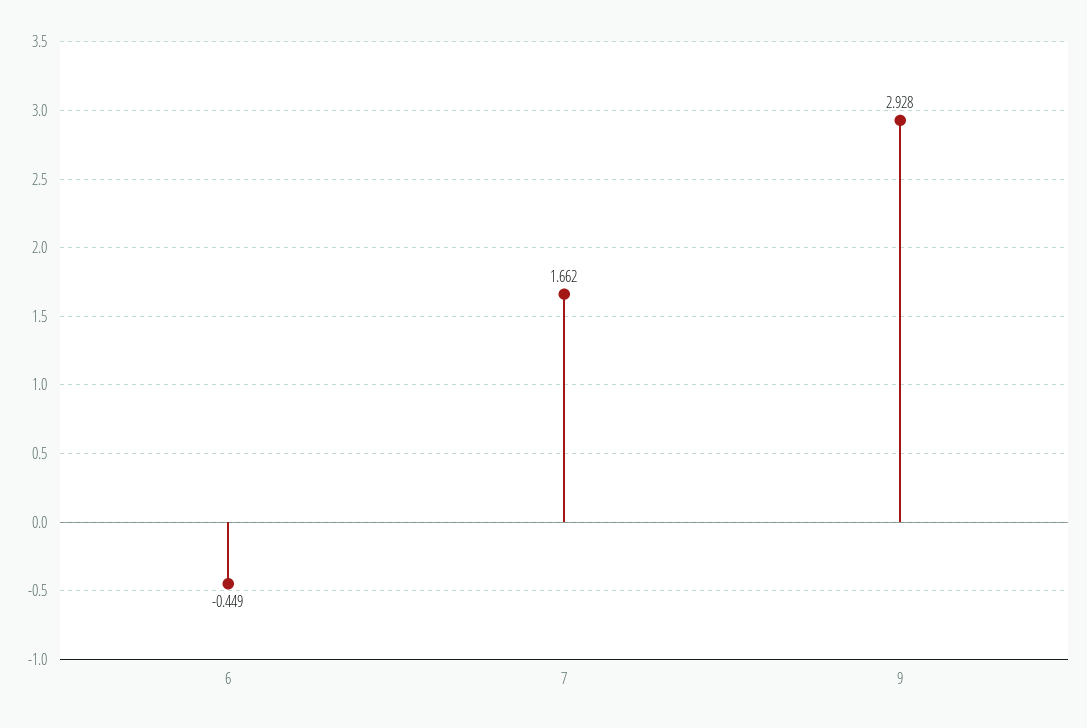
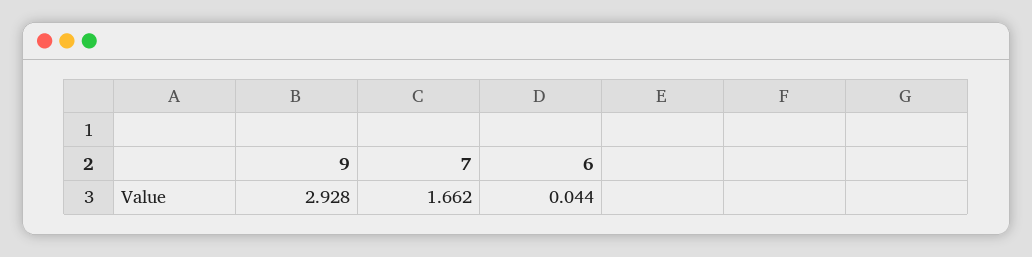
  {
-   "6": -0.449,
+   "6": 0.044,
    "7": 1.662,
    "9": 2.928
  }

